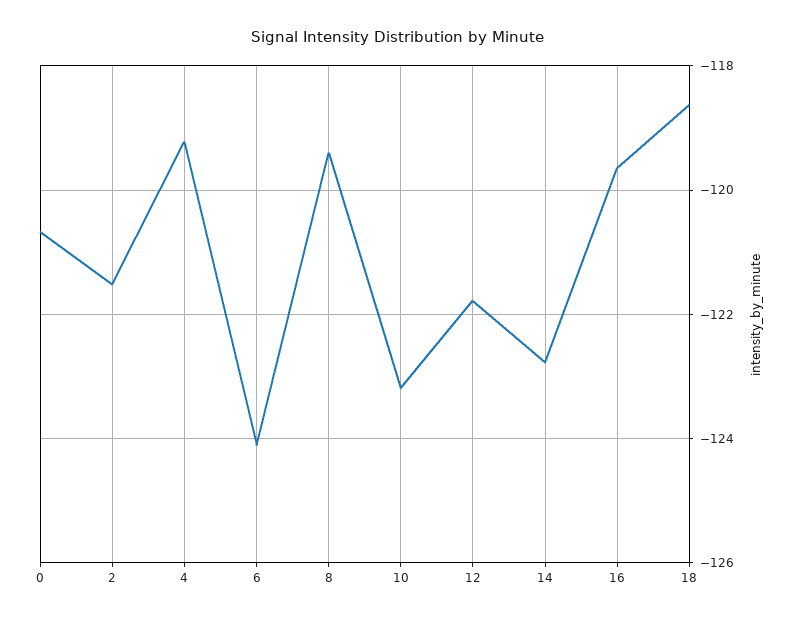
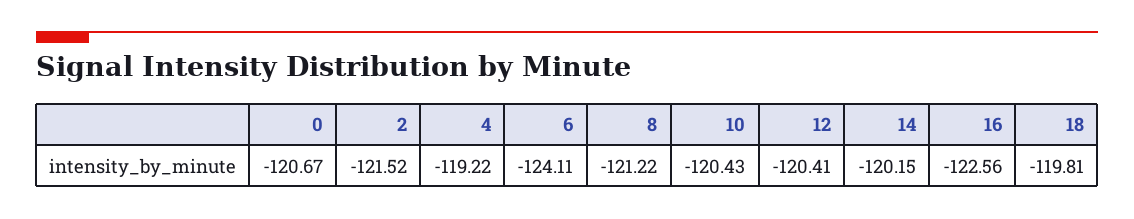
  {
    "0": -120.67,
    "2": -121.52,
    "4": -119.22,
    "6": -124.11,
-   "8": -119.4,
+   "8": -121.22,
-   "10": -123.2,
+   "10": -120.43,
-   "12": -121.8,
+   "12": -120.41,
-   "14": -122.8,
+   "14": -120.15,
-   "16": -119.6,
+   "16": -122.56,
-   "18": -118.6
+   "18": -119.81
  }

